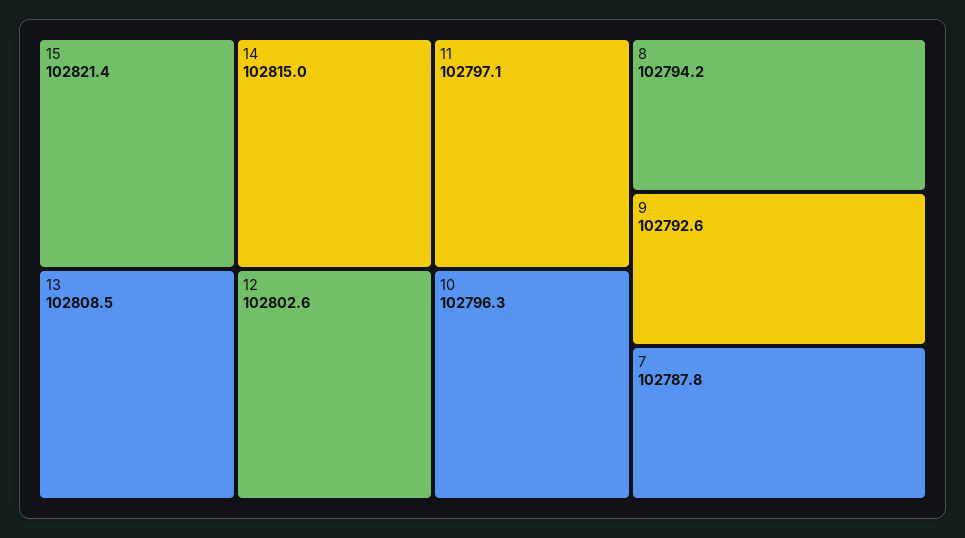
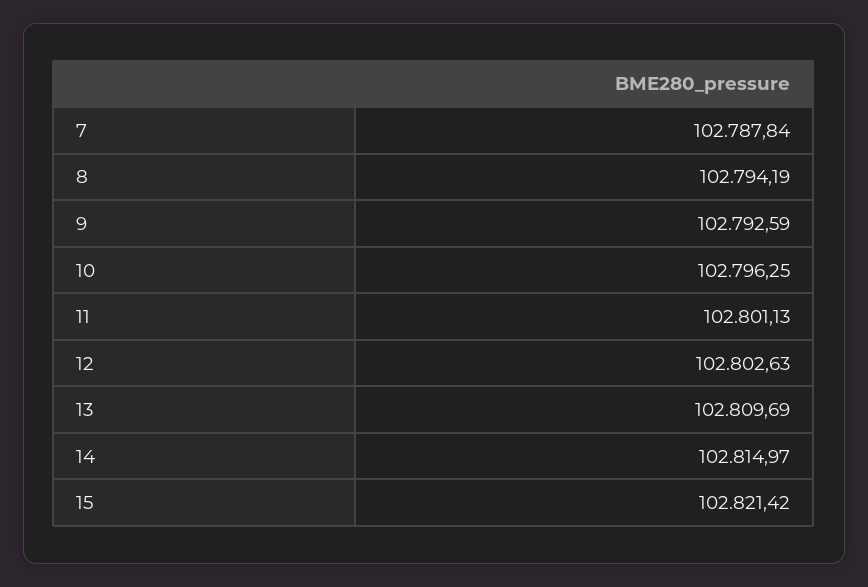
  {
    "15": 102821.42,
    "14": 102814.97,
-   "13": 102808.5,
+   "13": 102809.69,
    "12": 102802.63,
-   "11": 102797.1,
+   "11": 102801.13,
    "10": 102796.25,
    "8": 102794.19,
    "9": 102792.59,
    "7": 102787.84
  }

